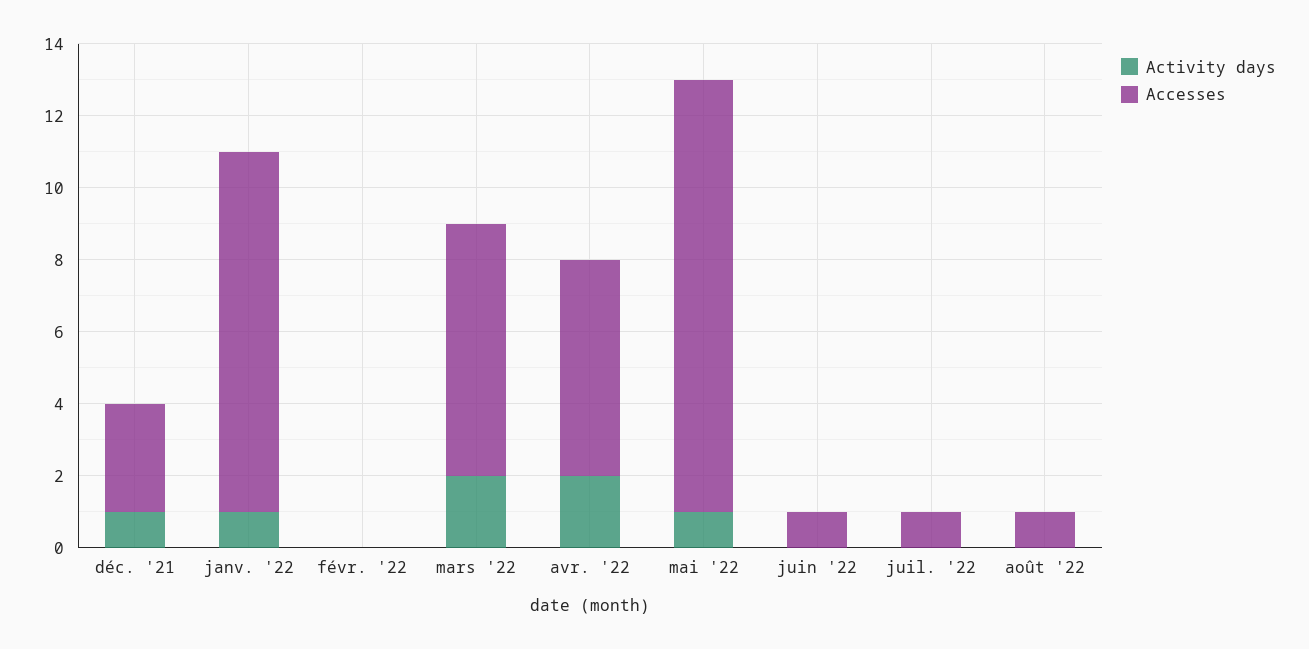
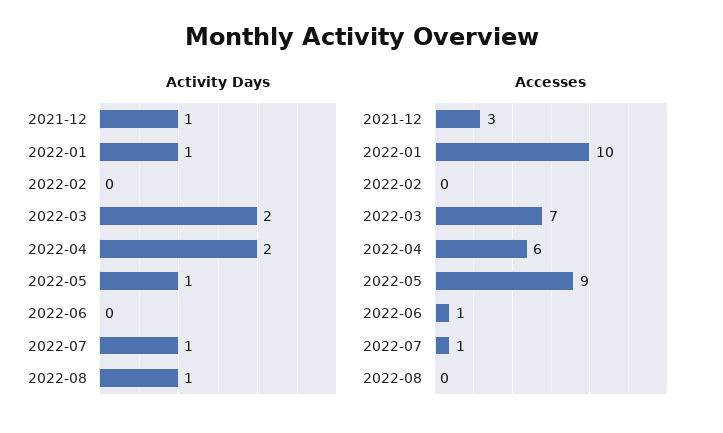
  {
    "Activity days": {
      "déc. '21": 1,
      "janv. '22": 1,
      "févr. '22": 0,
      "mars '22": 2,
      "avr. '22": 2,
      "mai '22": 1,
      "juin '22": 0,
-     "juil. '22": 0,
+     "juil. '22": 1,
-     "août '22": 0
+     "août '22": 1
    },
    "Accesses": {
      "déc. '21": 3,
      "janv. '22": 10,
      "févr. '22": 0,
      "mars '22": 7,
      "avr. '22": 6,
-     "mai '22": 12,
+     "mai '22": 9,
      "juin '22": 1,
      "juil. '22": 1,
-     "août '22": 1
+     "août '22": 0
    }
  }

